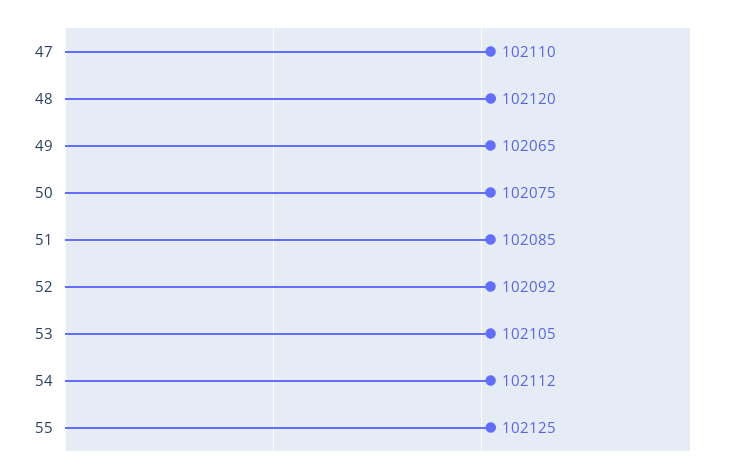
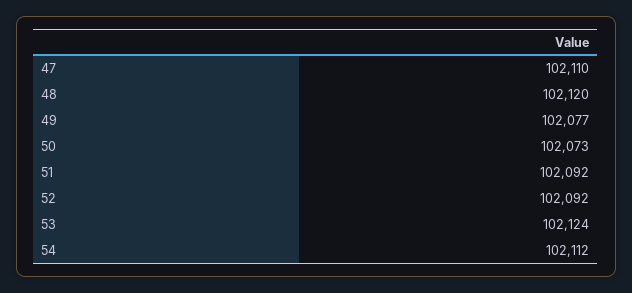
  {
    "47": 102110,
    "48": 102120,
-   "49": 102065,
+   "49": 102077,
-   "50": 102075,
+   "50": 102073,
-   "51": 102085,
+   "51": 102092,
    "52": 102092,
-   "53": 102105,
+   "53": 102124,
-   "54": 102112,
+   "54": 102112
-   "55": 102125
  }

